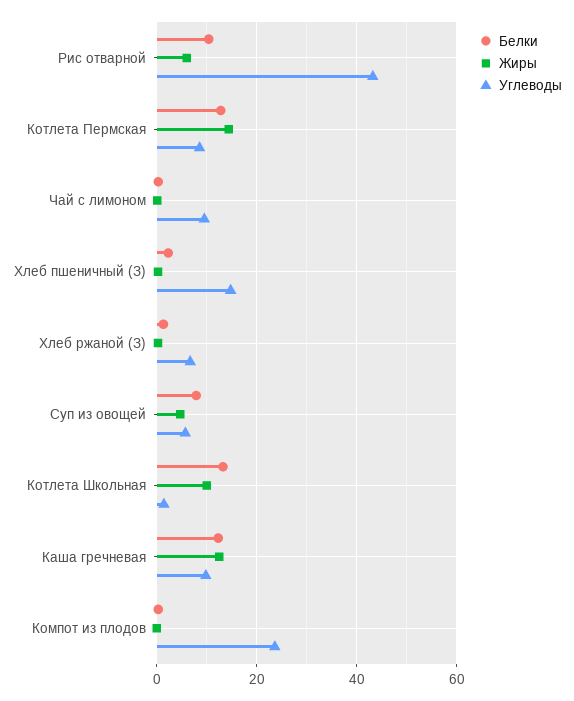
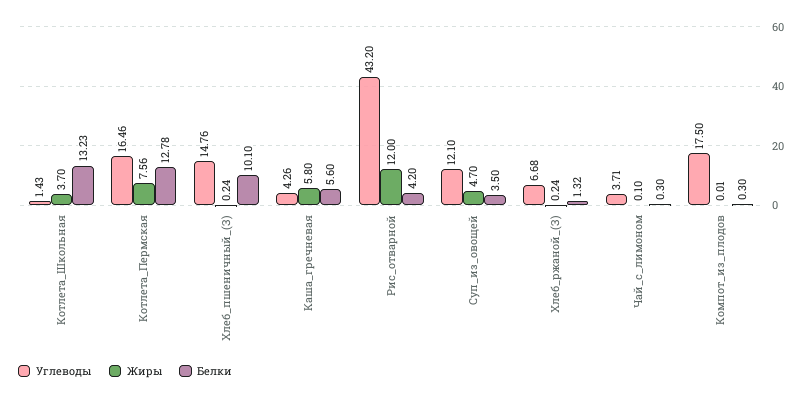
  {
    "Белки": {
-     "Рис отварной": 10,
+     "Рис отварной": 4.2,
      "Котлета Пермская": 12.78,
      "Чай с лимоном": 0.3,
-     "Хлеб пшеничный (З)": 2,
+     "Хлеб пшеничный (З)": 10.1,
      "Хлеб ржаной (З)": 1.32,
-     "Суп из овощей": 8,
+     "Суп из овощей": 3.5,
      "Котлета Школьная": 13.23,
-     "Каша гречневая": 12,
+     "Каша гречневая": 5.6,
      "Компот из плодов": 0.3
    },
    "Жиры": {
-     "Рис отварной": 6,
+     "Рис отварной": 12,
-     "Котлета Пермская": 14,
+     "Котлета Пермская": 7.56,
      "Чай с лимоном": 0.1,
      "Хлеб пшеничный (З)": 0.24,
      "Хлеб ржаной (З)": 0.24,
      "Суп из овощей": 4.7,
-     "Котлета Школьная": 10,
+     "Котлета Школьная": 3.7,
-     "Каша гречневая": 12,
+     "Каша гречневая": 5.8,
      "Компот из плодов": 0.01
    },
    "Углеводы": {
      "Рис отварной": 43.2,
-     "Котлета Пермская": 8,
+     "Котлета Пермская": 16.46,
-     "Чай с лимоном": 10,
+     "Чай с лимоном": 3.71,
      "Хлеб пшеничный (З)": 14.76,
      "Хлеб ржаной (З)": 6.68,
-     "Суп из овощей": 6,
+     "Суп из овощей": 12.1,
      "Котлета Школьная": 1.43,
-     "Каша гречневая": 10,
+     "Каша гречневая": 4.26,
-     "Компот из плодов": 24
+     "Компот из плодов": 17.5
    }
  }

